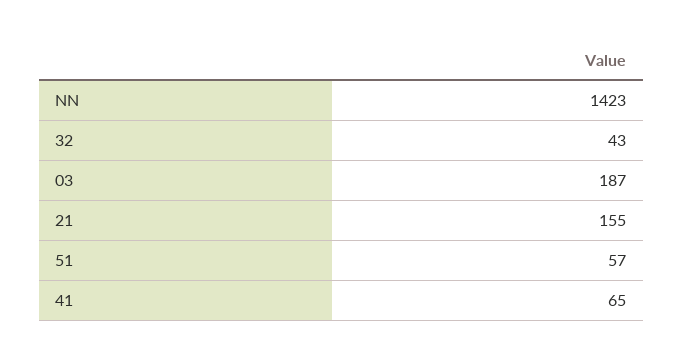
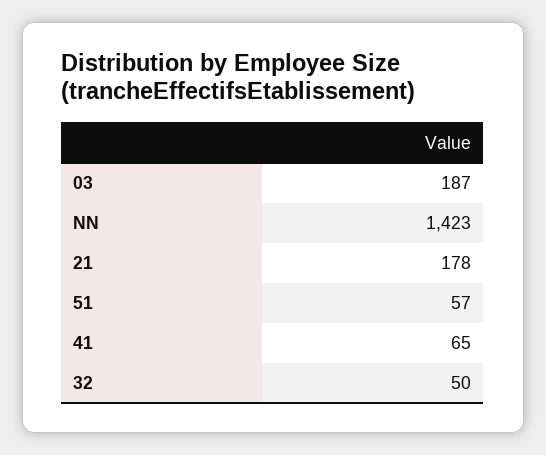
  {
    "NN": 1423,
-   "32": 43,
+   "32": 50,
    "03": 187,
-   "21": 155,
+   "21": 178,
    "51": 57,
    "41": 65
  }

